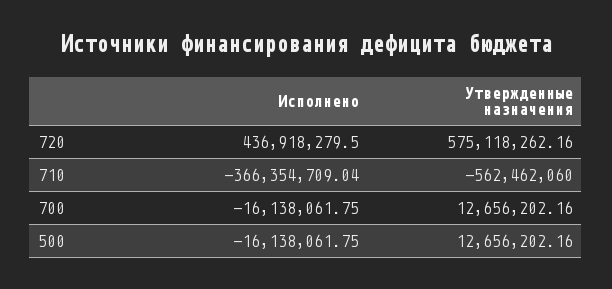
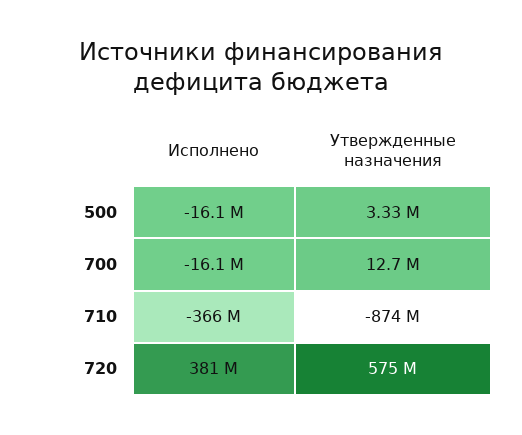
  {
    "Исполнено": {
-     "720": 436918279.5,
+     "720": 381000000,
      "710": -366354709.04,
      "700": -16138061.75,
      "500": -16138061.75
    },
    "Утвержденные назначения": {
      "720": 575118262.16,
-     "710": -562462060,
+     "710": -874000000,
      "700": 12656202.16,
-     "500": 12656202.16
+     "500": 3330000
    }
  }

